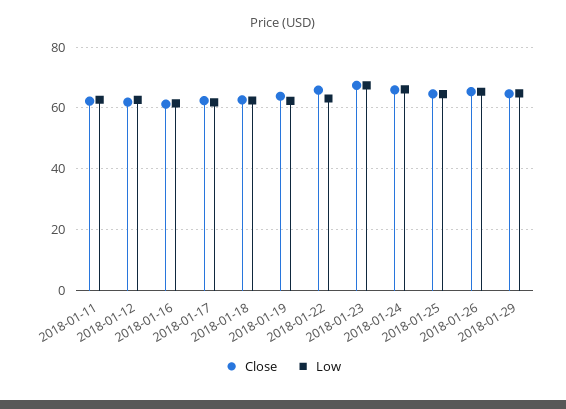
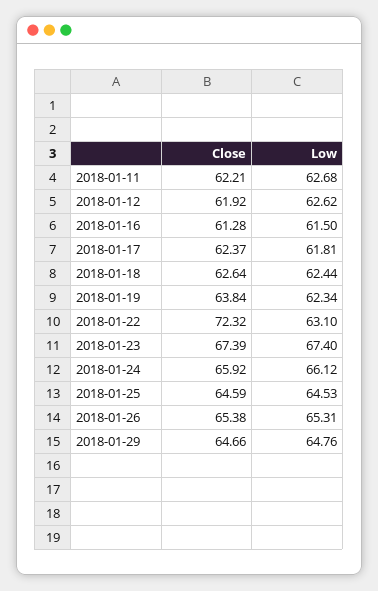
  {
    "Close": {
      "2018-01-11": 62.21,
      "2018-01-12": 61.92,
      "2018-01-16": 61.28,
      "2018-01-17": 62.37,
      "2018-01-18": 62.64,
      "2018-01-19": 63.84,
-     "2018-01-22": 66,
+     "2018-01-22": 72.32,
      "2018-01-23": 67.39,
      "2018-01-24": 65.92,
      "2018-01-25": 64.59,
      "2018-01-26": 65.38,
      "2018-01-29": 64.66
    },
    "Low": {
      "2018-01-11": 62.68,
      "2018-01-12": 62.62,
      "2018-01-16": 61.5,
      "2018-01-17": 61.81,
      "2018-01-18": 62.44,
      "2018-01-19": 62.34,
      "2018-01-22": 63.1,
      "2018-01-23": 67.4,
      "2018-01-24": 66.12,
      "2018-01-25": 64.53,
      "2018-01-26": 65.31,
      "2018-01-29": 64.76
    }
  }

